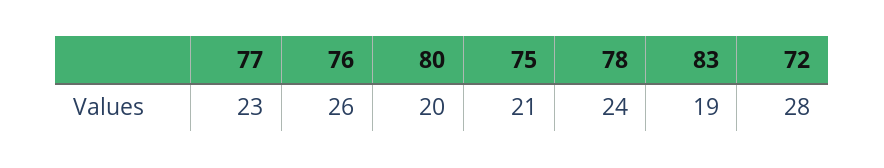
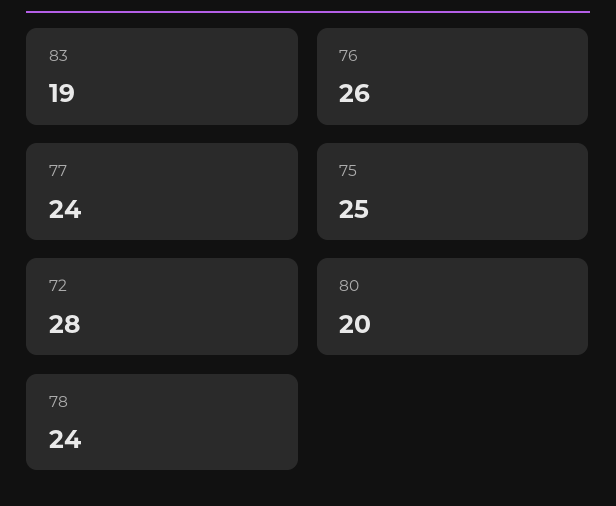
  {
-   "77": 23,
+   "77": 24,
    "76": 26,
    "80": 20,
-   "75": 21,
+   "75": 25,
    "78": 24,
    "83": 19,
    "72": 28
  }

